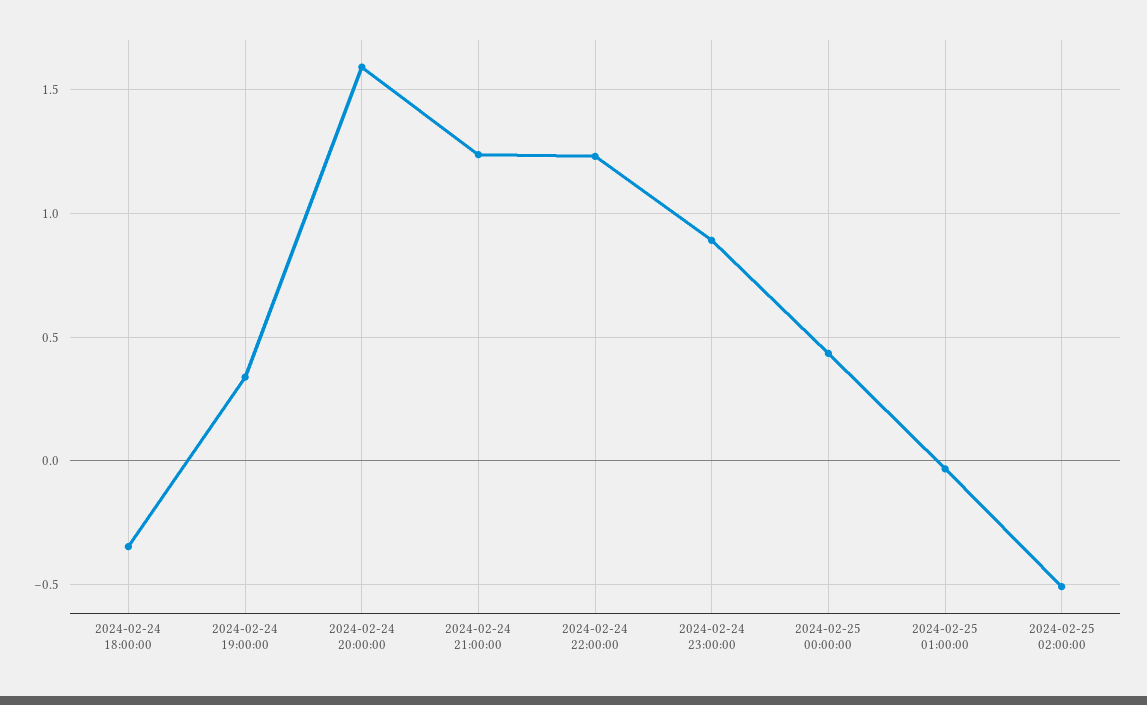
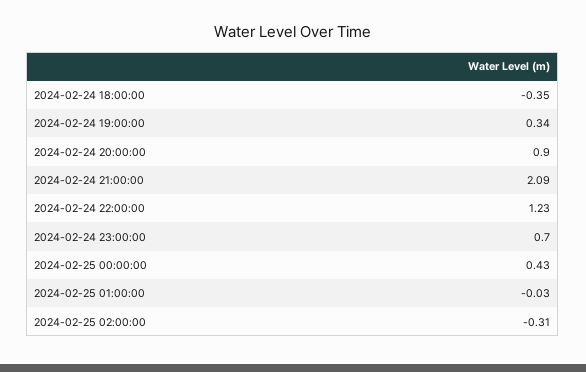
  {
    "2024-02-24 18:00:00": -0.35,
    "2024-02-24 19:00:00": 0.34,
-   "2024-02-24 20:00:00": 1.6,
+   "2024-02-24 20:00:00": 0.9,
-   "2024-02-24 21:00:00": 1.25,
+   "2024-02-24 21:00:00": 2.09,
    "2024-02-24 22:00:00": 1.23,
-   "2024-02-24 23:00:00": 0.9,
+   "2024-02-24 23:00:00": 0.7,
    "2024-02-25 00:00:00": 0.43,
    "2024-02-25 01:00:00": -0.03,
-   "2024-02-25 02:00:00": -0.5
+   "2024-02-25 02:00:00": -0.31
  }

